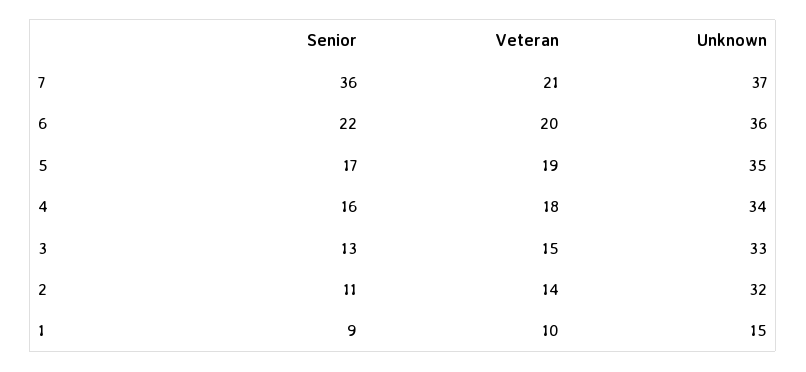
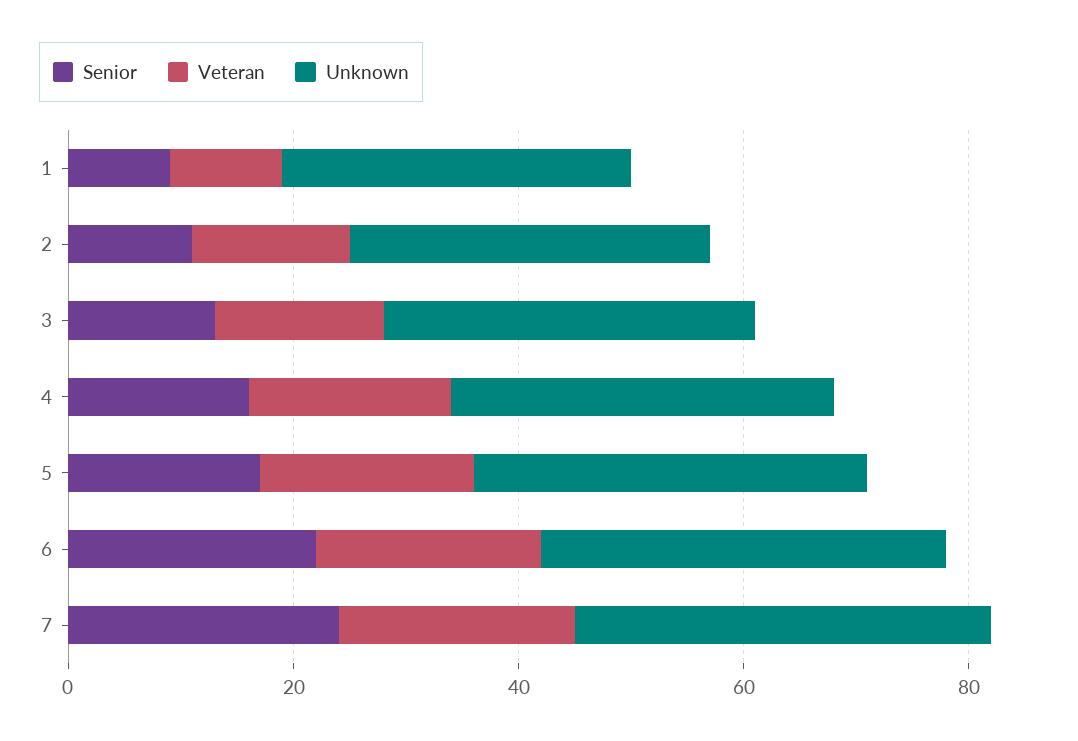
  {
    "Senior": {
-     "7": 36,
+     "7": 25,
      "6": 22,
      "5": 17,
      "4": 16,
      "3": 13,
      "2": 11,
      "1": 9
    },
    "Veteran": {
      "7": 21,
      "6": 20,
      "5": 19,
      "4": 18,
      "3": 15,
      "2": 14,
      "1": 10
    },
    "Unknown": {
      "7": 37,
      "6": 36,
      "5": 35,
      "4": 34,
      "3": 33,
      "2": 32,
-     "1": 15
+     "1": 30
    }
  }

